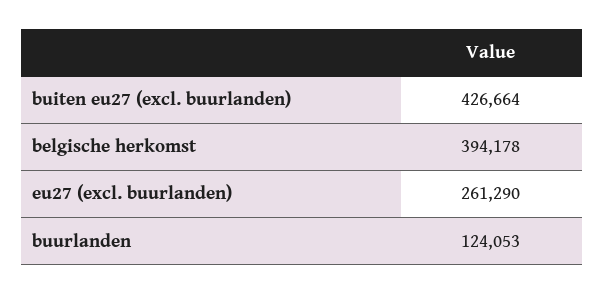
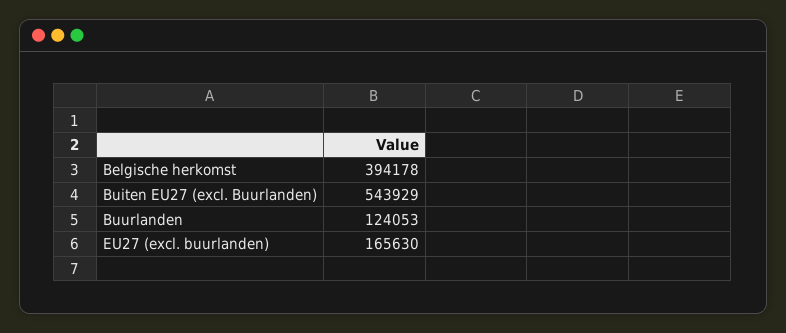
  {
-   "buiten eu27 (excl. buurlanden)": 426664,
+   "buiten eu27 (excl. buurlanden)": 543929,
    "belgische herkomst": 394178,
-   "eu27 (excl. buurlanden)": 261290,
+   "eu27 (excl. buurlanden)": 165630,
    "buurlanden": 124053
  }

